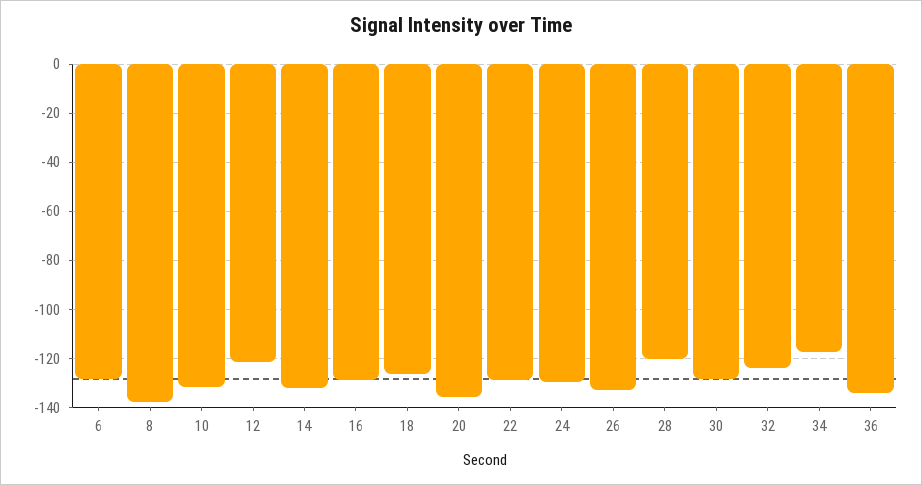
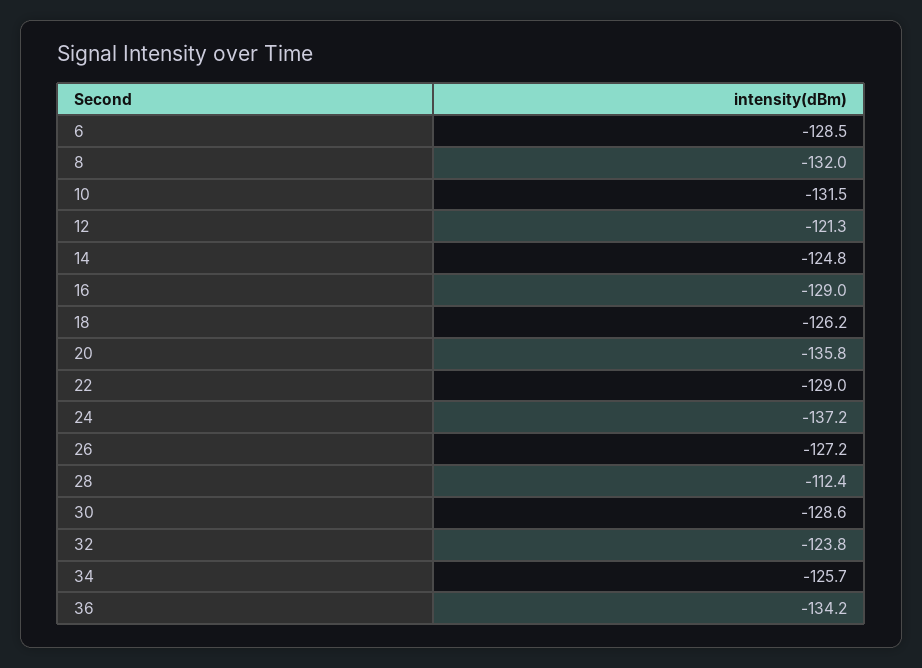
  {
    "6": -128.5,
-   "8": -137.5,
+   "8": -132,
    "10": -131.5,
    "12": -121.3,
-   "14": -132.5,
+   "14": -124.8,
    "16": -129,
    "18": -126.2,
    "20": -135.8,
    "22": -129,
-   "24": -130,
+   "24": -137.2,
-   "26": -132.5,
+   "26": -127.2,
-   "28": -120,
+   "28": -112.4,
    "30": -128.6,
    "32": -123.8,
-   "34": -117.5,
+   "34": -125.7,
    "36": -134.2
  }

